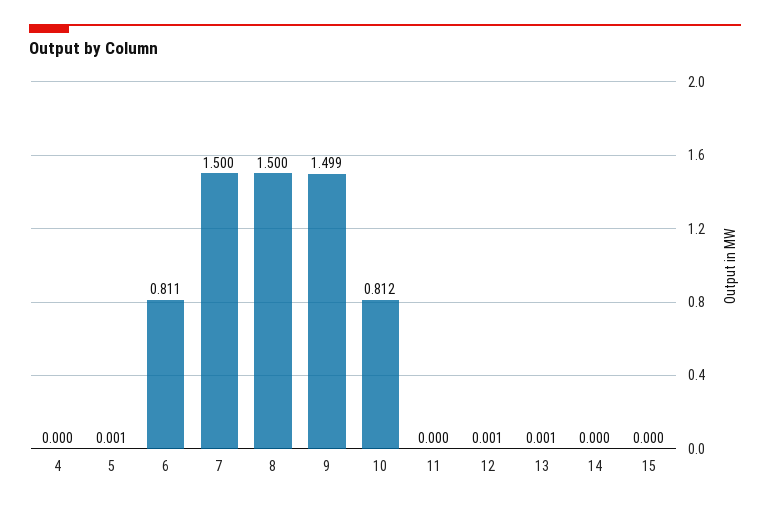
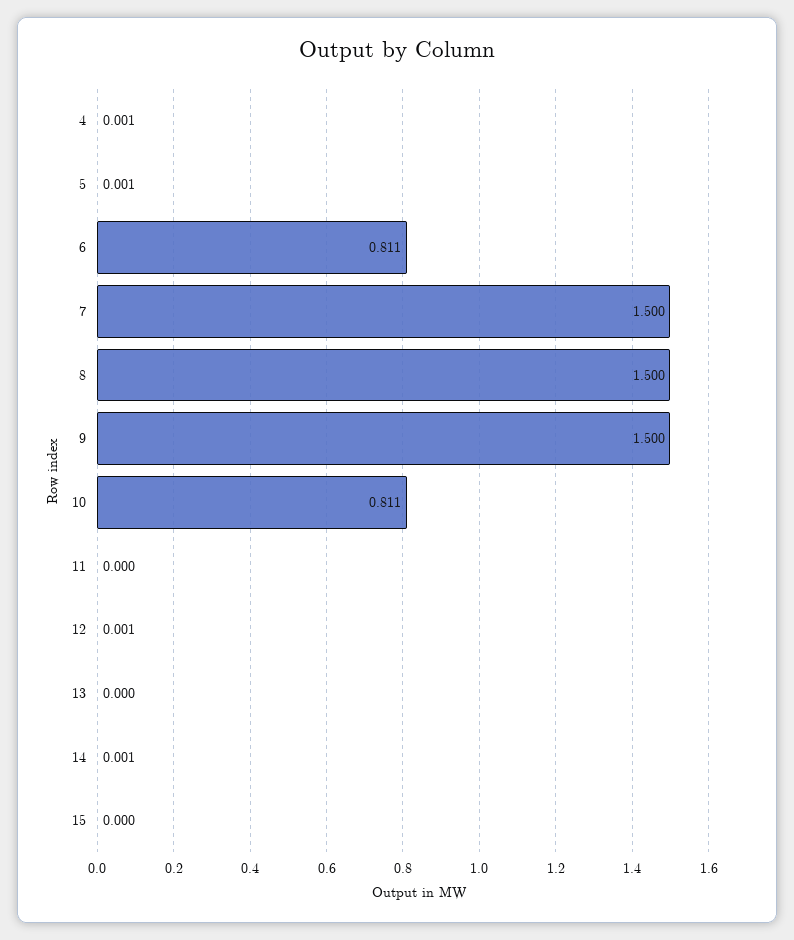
  {
-   "4": 0,
+   "4": 0.001,
    "5": 0.001,
    "6": 0.811,
    "7": 1.5,
    "8": 1.5,
-   "9": 1.499,
+   "9": 1.5,
-   "10": 0.812,
+   "10": 0.811,
    "11": 0,
    "12": 0.001,
-   "13": 0.001,
+   "13": 0,
-   "14": 0,
+   "14": 0.001,
    "15": 0
  }

